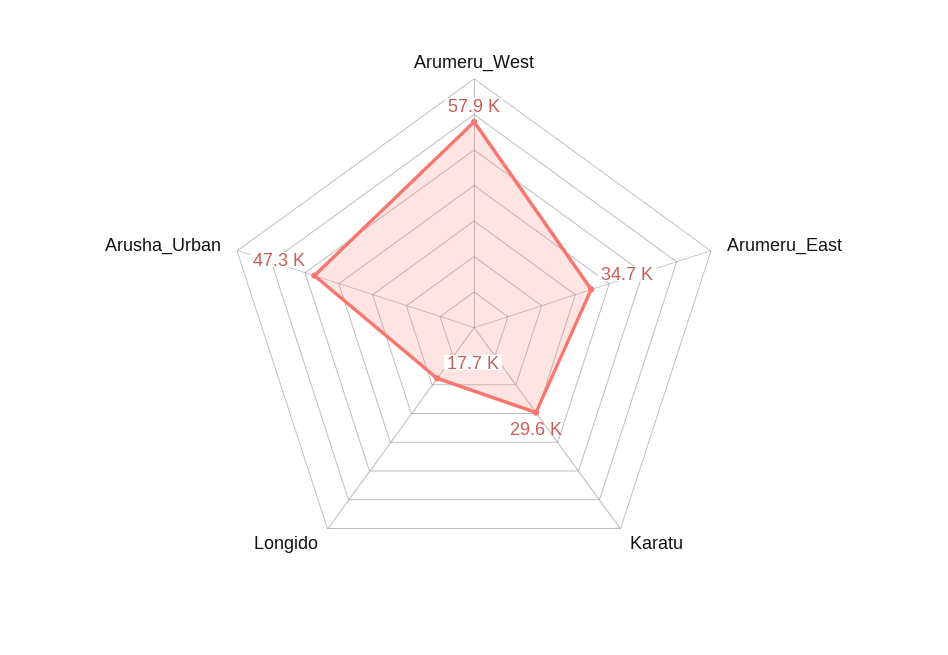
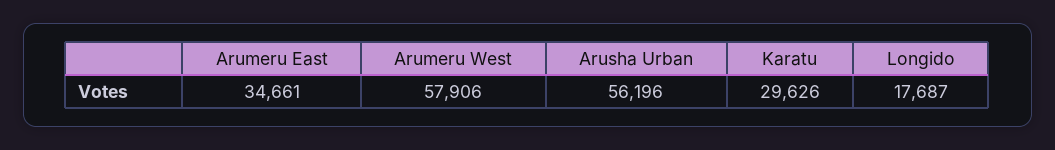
  {
    "Arumeru_West": 57906,
    "Arumeru_East": 34661,
    "Karatu": 29626,
    "Longido": 17687,
-   "Arusha_Urban": 47300
+   "Arusha_Urban": 56196
  }

